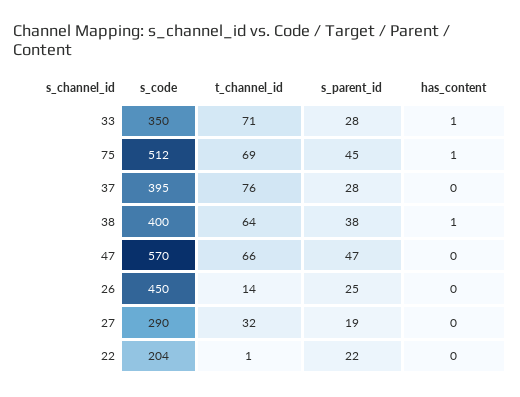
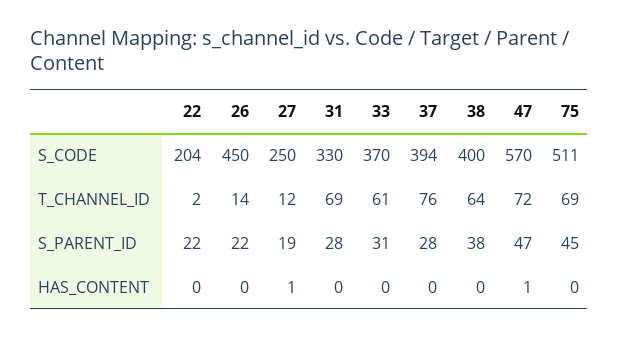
  {
    "s_code": {
-     "33": 350,
+     "33": 370,
-     "75": 512,
+     "75": 511,
-     "37": 395,
+     "37": 394,
      "38": 400,
      "47": 570,
      "26": 450,
-     "27": 290,
+     "27": 250,
-     "22": 204
+     "22": 204,
+     "31": 330
    },
    "t_channel_id": {
-     "33": 71,
+     "33": 61,
      "75": 69,
      "37": 76,
      "38": 64,
-     "47": 66,
+     "47": 72,
      "26": 14,
-     "27": 32,
+     "27": 12,
-     "22": 1
+     "22": 2,
+     "31": 69
    },
    "s_parent_id": {
-     "33": 28,
+     "33": 31,
      "75": 45,
      "37": 28,
      "38": 38,
      "47": 47,
-     "26": 25,
+     "26": 22,
      "27": 19,
-     "22": 22
+     "22": 22,
+     "31": 28
    },
    "has_content": {
-     "33": 1,
+     "33": 0,
-     "75": 1,
+     "75": 0,
      "37": 0,
-     "38": 1,
+     "38": 0,
-     "47": 0,
+     "47": 1,
      "26": 0,
-     "27": 0,
+     "27": 1,
-     "22": 0
+     "22": 0,
+     "31": 0
    }
  }

